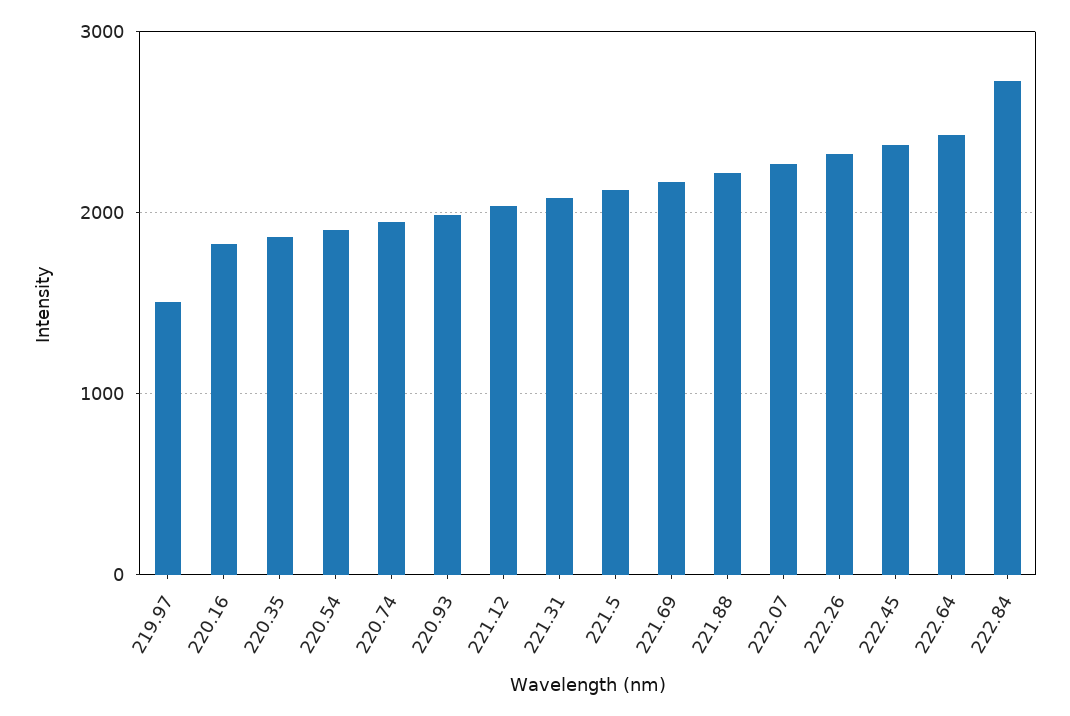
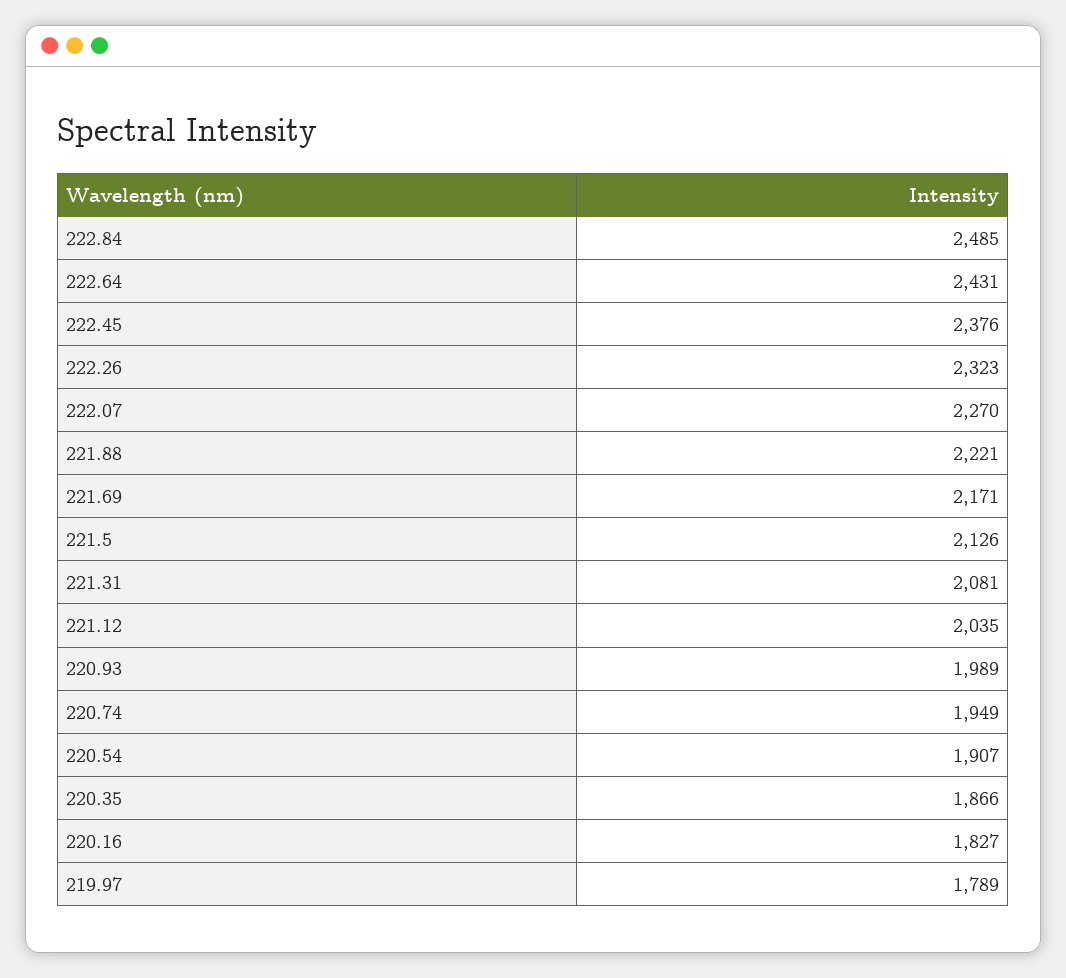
  {
-   "219.97": 1500,
+   "219.97": 1789,
    "220.16": 1827,
    "220.35": 1866,
    "220.54": 1907,
    "220.74": 1949,
    "220.93": 1989,
    "221.12": 2035,
    "221.31": 2081,
    "221.5": 2126,
    "221.69": 2171,
    "221.88": 2221,
    "222.07": 2270,
    "222.26": 2323,
    "222.45": 2376,
    "222.64": 2431,
-   "222.84": 2700
+   "222.84": 2485
  }

